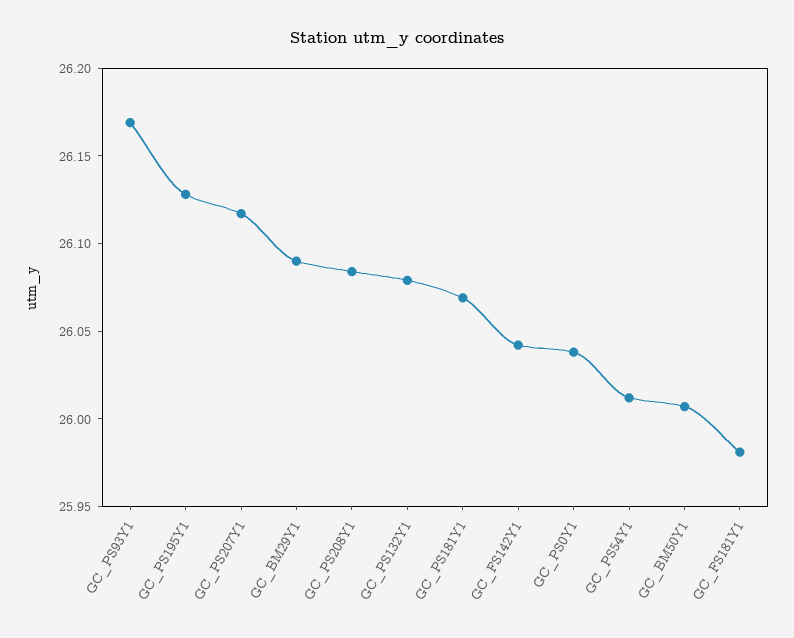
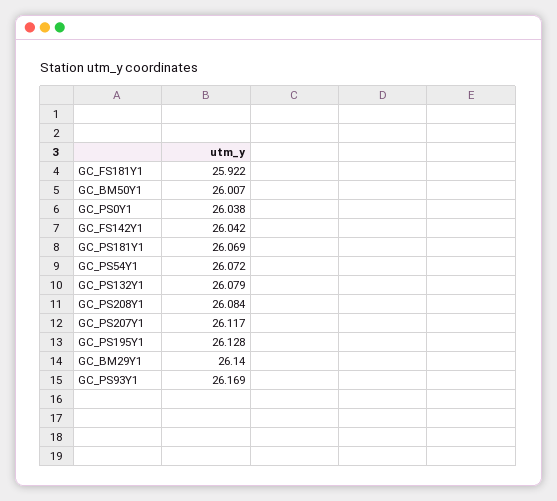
  {
    "GC_PS93Y1": 26.169,
    "GC_PS195Y1": 26.128,
    "GC_PS207Y1": 26.117,
-   "GC_BM29Y1": 26.09,
+   "GC_BM29Y1": 26.14,
    "GC_PS208Y1": 26.084,
    "GC_PS132Y1": 26.079,
    "GC_PS181Y1": 26.069,
    "GC_FS142Y1": 26.042,
    "GC_PS0Y1": 26.038,
-   "GC_PS54Y1": 26.01,
+   "GC_PS54Y1": 26.072,
    "GC_BM50Y1": 26.007,
-   "GC_FS181Y1": 25.98
+   "GC_FS181Y1": 25.922
  }

